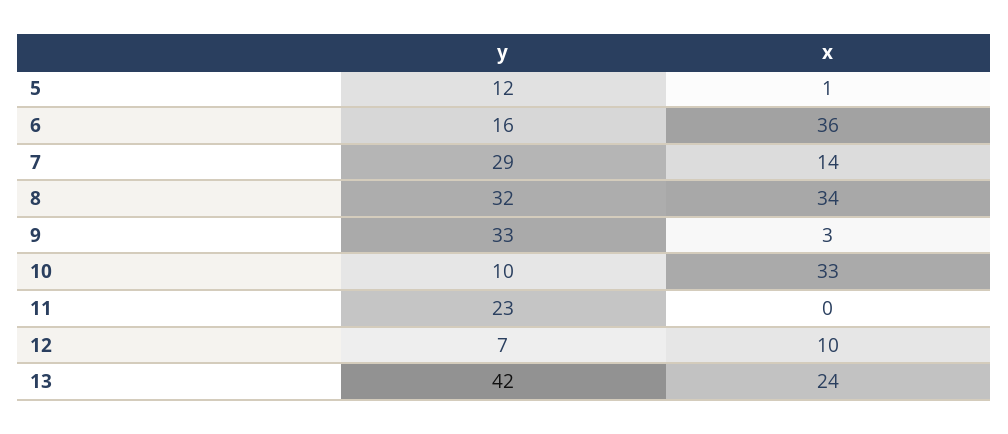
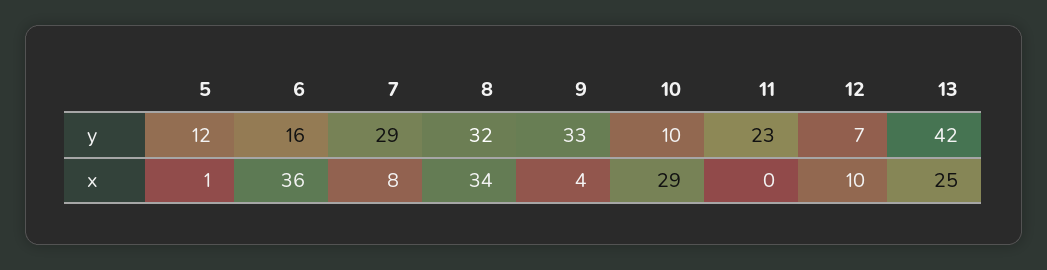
  {
    "y": {
      "5": 12,
      "6": 16,
      "7": 29,
      "8": 32,
      "9": 33,
      "10": 10,
      "11": 23,
      "12": 7,
      "13": 42
    },
    "x": {
      "5": 1,
      "6": 36,
-     "7": 14,
+     "7": 8,
      "8": 34,
-     "9": 3,
+     "9": 4,
-     "10": 33,
+     "10": 29,
      "11": 0,
      "12": 10,
-     "13": 24
+     "13": 25
    }
  }

